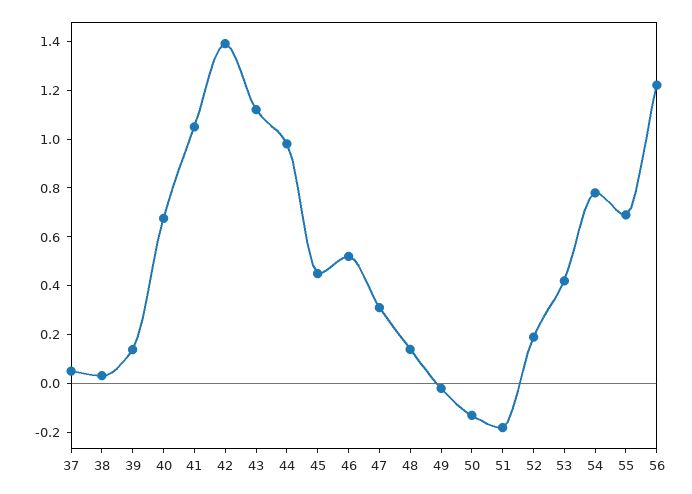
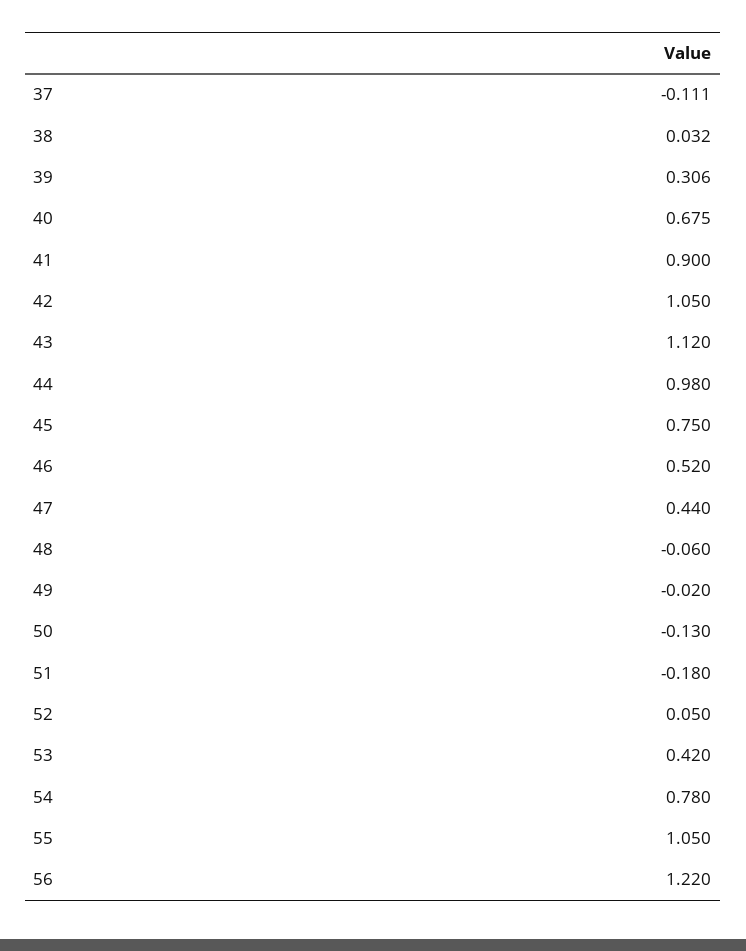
  {
-   "37": 0.05,
+   "37": -0.111,
    "38": 0.032,
-   "39": 0.15,
+   "39": 0.306,
    "40": 0.675,
-   "41": 1.05,
+   "41": 0.9,
-   "42": 1.4,
+   "42": 1.05,
    "43": 1.12,
    "44": 0.98,
-   "45": 0.45,
+   "45": 0.75,
    "46": 0.52,
-   "47": 0.3,
+   "47": 0.44,
-   "48": 0.15,
+   "48": -0.06,
    "49": -0.02,
    "50": -0.13,
    "51": -0.18,
-   "52": 0.2,
+   "52": 0.05,
    "53": 0.42,
    "54": 0.78,
-   "55": 0.7,
+   "55": 1.05,
    "56": 1.22
  }

